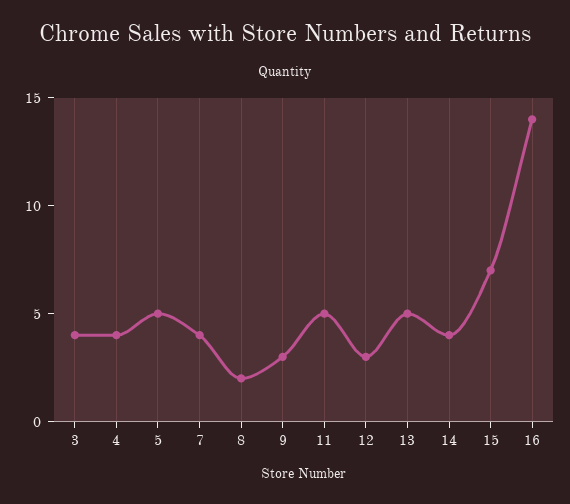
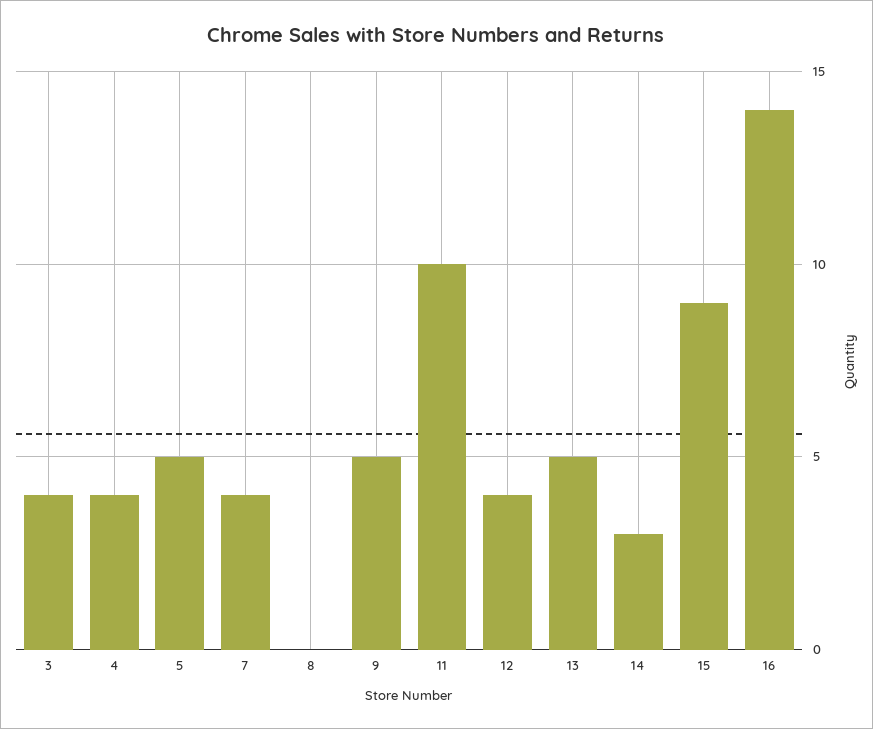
  {
    "3": 4,
    "4": 4,
    "5": 5,
    "7": 4,
-   "8": 2,
+   "8": 0,
-   "9": 3,
+   "9": 5,
-   "11": 5,
+   "11": 10,
-   "12": 3,
+   "12": 4,
    "13": 5,
-   "14": 4,
+   "14": 3,
-   "15": 7,
+   "15": 9,
    "16": 14
  }

